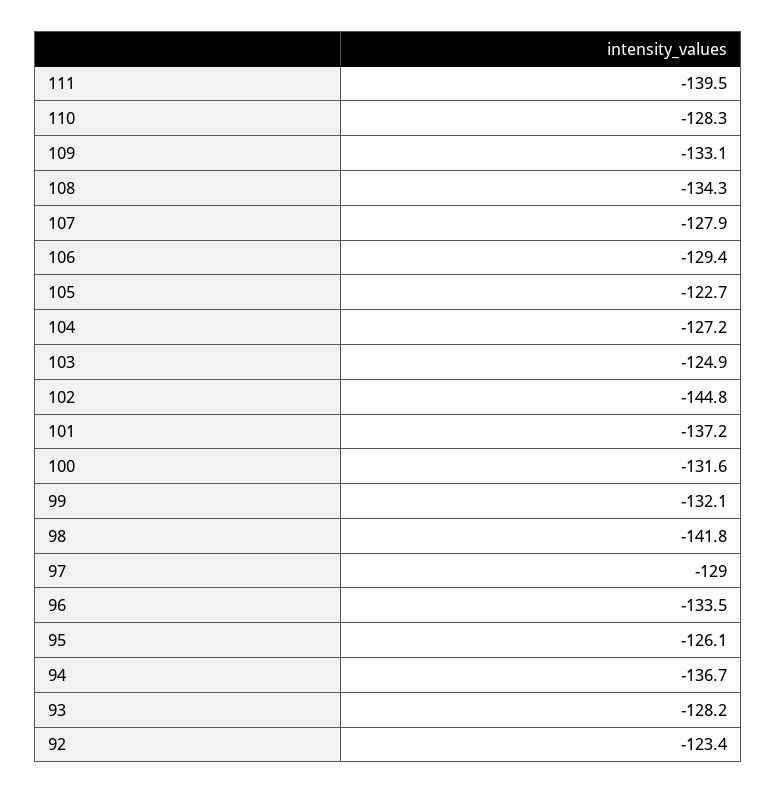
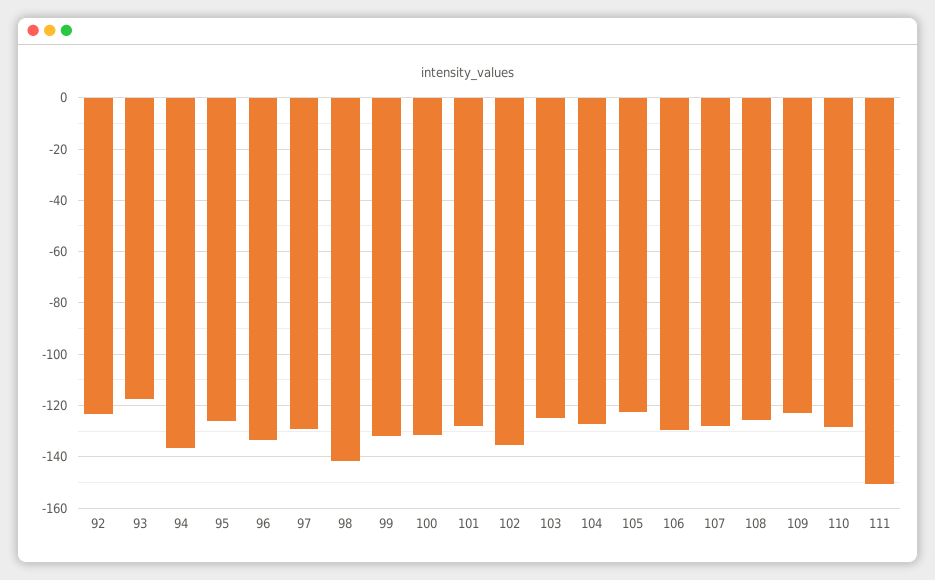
  {
-   "111": -139.5,
+   "111": -150,
    "110": -128.3,
-   "109": -133.1,
+   "109": -122.5,
-   "108": -134.3,
+   "108": -125,
    "107": -127.9,
    "106": -129.4,
    "105": -122.7,
    "104": -127.2,
    "103": -124.9,
-   "102": -144.8,
+   "102": -135,
-   "101": -137.2,
+   "101": -127.5,
    "100": -131.6,
    "99": -132.1,
    "98": -141.8,
    "97": -129,
    "96": -133.5,
    "95": -126.1,
    "94": -136.7,
-   "93": -128.2,
+   "93": -117.5,
    "92": -123.4
  }

